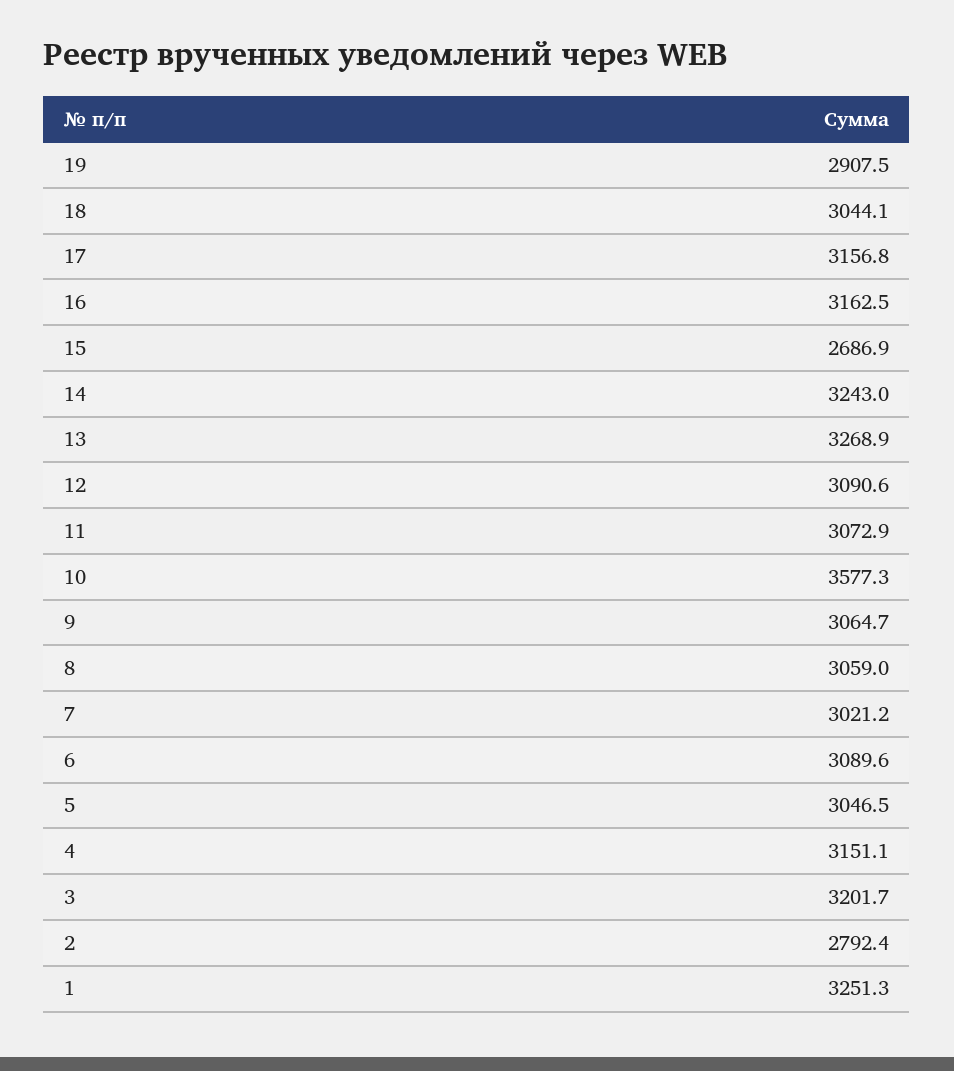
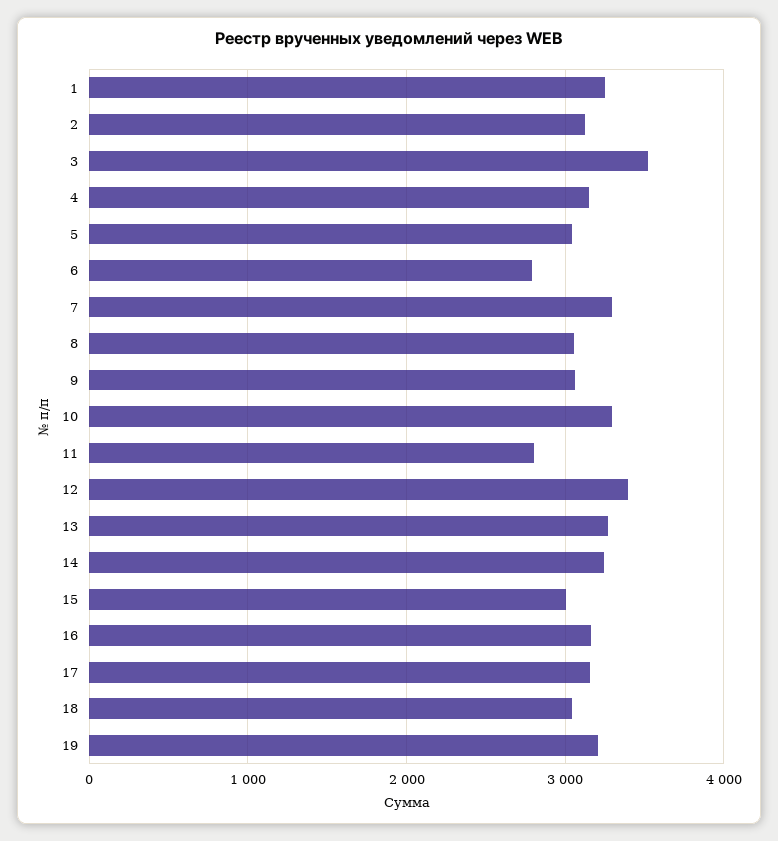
  {
-   "19": 2907.5,
+   "19": 3200,
    "18": 3044.1,
    "17": 3156.8,
    "16": 3162.5,
-   "15": 2686.9,
+   "15": 3000,
    "14": 3243,
    "13": 3268.9,
-   "12": 3090.6,
+   "12": 3400,
-   "11": 3072.9,
+   "11": 2800,
-   "10": 3577.3,
+   "10": 3300,
    "9": 3064.7,
    "8": 3059,
-   "7": 3021.2,
+   "7": 3300,
-   "6": 3089.6,
+   "6": 2800,
    "5": 3046.5,
    "4": 3151.1,
-   "3": 3201.7,
+   "3": 3500,
-   "2": 2792.4,
+   "2": 3100,
    "1": 3251.3
  }

